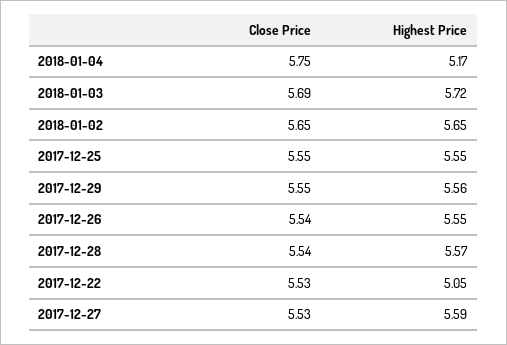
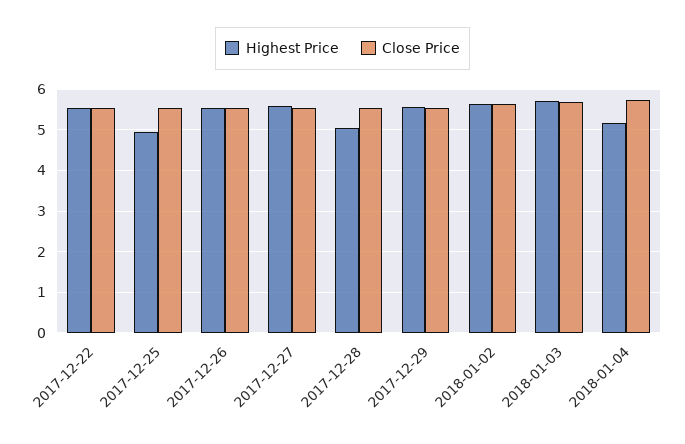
  {
    "Close Price": {
      "2018-01-04": 5.75,
      "2018-01-03": 5.69,
      "2018-01-02": 5.65,
      "2017-12-25": 5.55,
      "2017-12-29": 5.55,
      "2017-12-26": 5.54,
      "2017-12-28": 5.54,
      "2017-12-22": 5.53,
      "2017-12-27": 5.53
    },
    "Highest Price": {
      "2018-01-04": 5.17,
      "2018-01-03": 5.72,
      "2018-01-02": 5.65,
-     "2017-12-25": 5.55,
+     "2017-12-25": 5,
      "2017-12-29": 5.56,
      "2017-12-26": 5.55,
-     "2017-12-28": 5.57,
+     "2017-12-28": 5,
-     "2017-12-22": 5.05,
+     "2017-12-22": 5.6,
      "2017-12-27": 5.59
    }
  }

